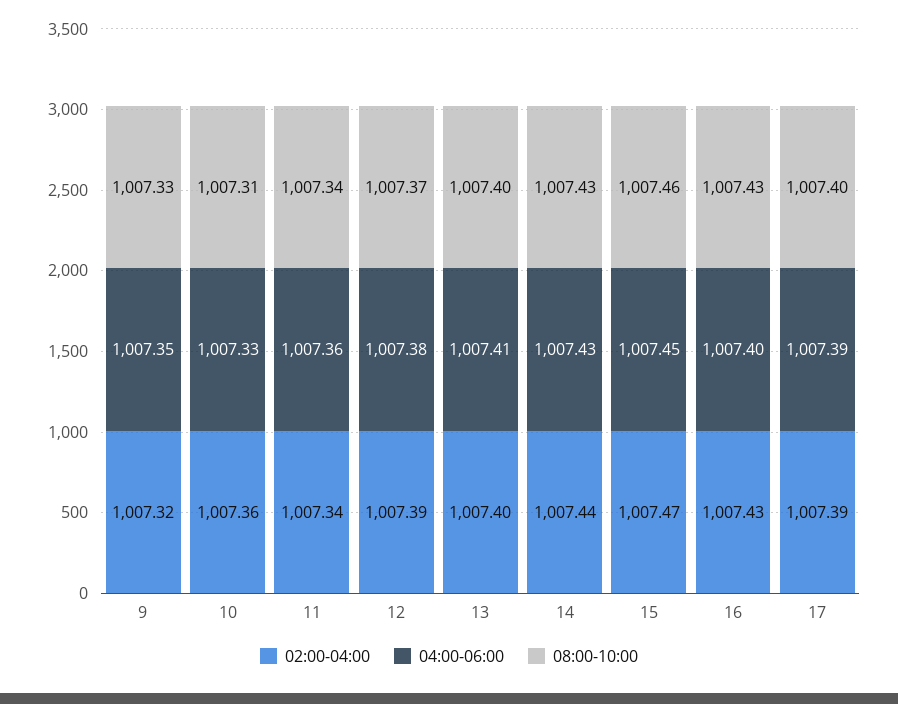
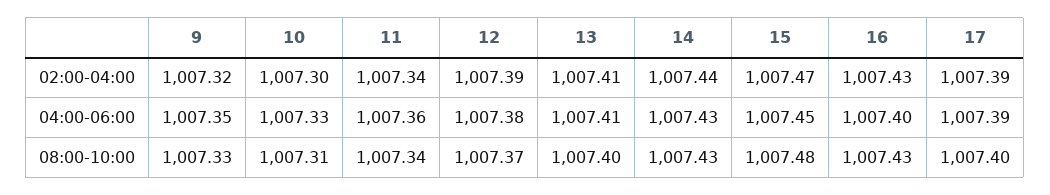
  {
    "02:00-04:00": {
      "9": 1007.32,
-     "10": 1007.36,
+     "10": 1007.3,
      "11": 1007.34,
      "12": 1007.39,
-     "13": 1007.4,
+     "13": 1007.41,
      "14": 1007.44,
      "15": 1007.47,
      "16": 1007.43,
      "17": 1007.39
    },
    "04:00-06:00": {
      "9": 1007.35,
      "10": 1007.33,
      "11": 1007.36,
      "12": 1007.38,
      "13": 1007.41,
      "14": 1007.43,
      "15": 1007.45,
      "16": 1007.4,
      "17": 1007.39
    },
    "08:00-10:00": {
      "9": 1007.33,
      "10": 1007.31,
      "11": 1007.34,
      "12": 1007.37,
      "13": 1007.4,
      "14": 1007.43,
-     "15": 1007.46,
+     "15": 1007.48,
      "16": 1007.43,
      "17": 1007.4
    }
  }

